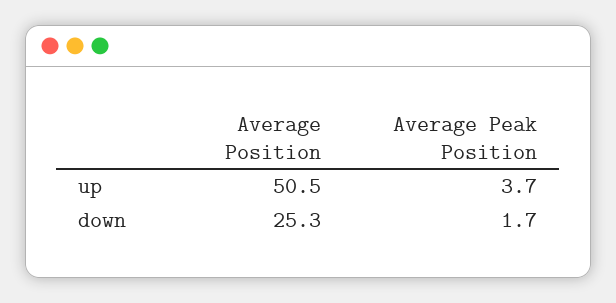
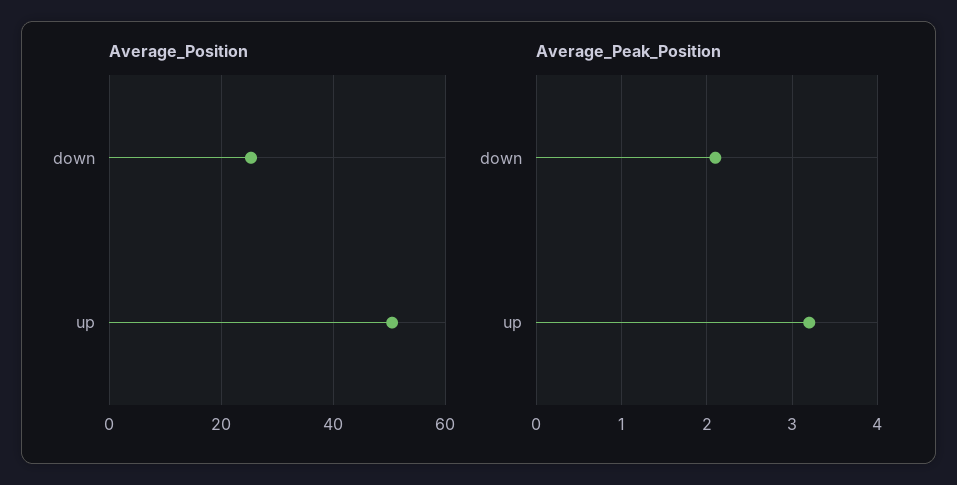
  {
    "Average Position": {
      "up": 50.5,
      "down": 25.3
    },
    "Average Peak Position": {
-     "up": 3.7,
+     "up": 3.2,
-     "down": 1.7
+     "down": 2.1
    }
  }

